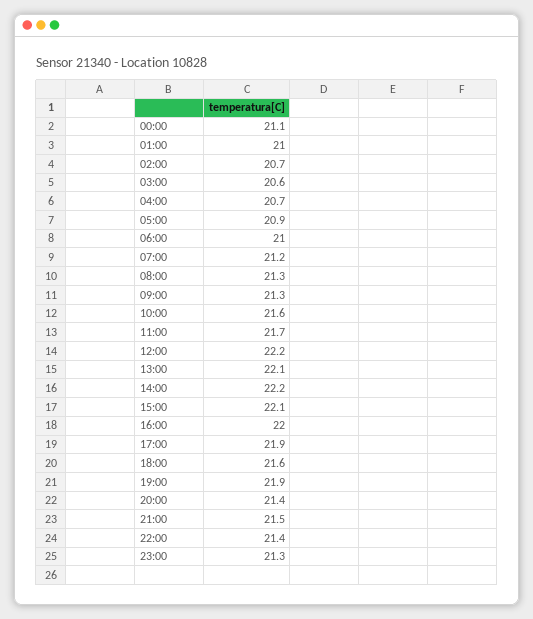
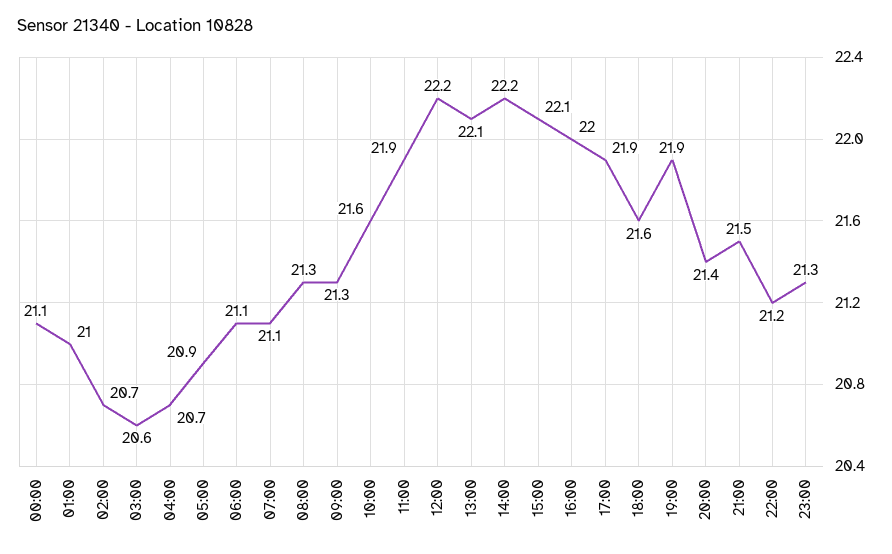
  {
    "00:00": 21.1,
    "01:00": 21,
    "02:00": 20.7,
    "03:00": 20.6,
    "04:00": 20.7,
    "05:00": 20.9,
-   "06:00": 21,
+   "06:00": 21.1,
-   "07:00": 21.2,
+   "07:00": 21.1,
    "08:00": 21.3,
    "09:00": 21.3,
    "10:00": 21.6,
-   "11:00": 21.7,
+   "11:00": 21.9,
    "12:00": 22.2,
    "13:00": 22.1,
    "14:00": 22.2,
    "15:00": 22.1,
    "16:00": 22,
    "17:00": 21.9,
    "18:00": 21.6,
    "19:00": 21.9,
    "20:00": 21.4,
    "21:00": 21.5,
-   "22:00": 21.4,
+   "22:00": 21.2,
    "23:00": 21.3
  }

